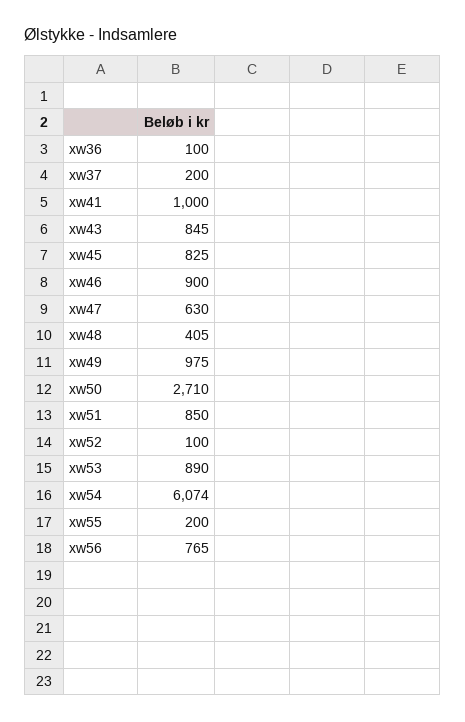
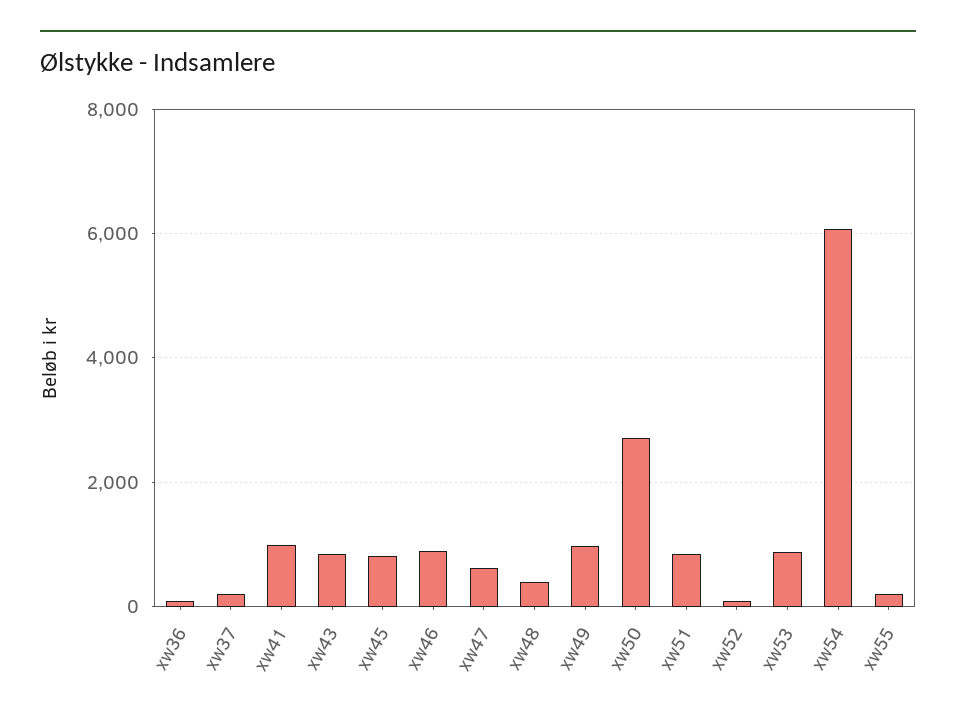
  {
    "xw36": 100,
    "xw37": 200,
    "xw41": 1000,
    "xw43": 845,
    "xw45": 825,
    "xw46": 900,
    "xw47": 630,
    "xw48": 405,
    "xw49": 975,
    "xw50": 2710,
    "xw51": 850,
    "xw52": 100,
    "xw53": 890,
    "xw54": 6074,
-   "xw55": 200,
+   "xw55": 200
-   "xw56": 765
  }

